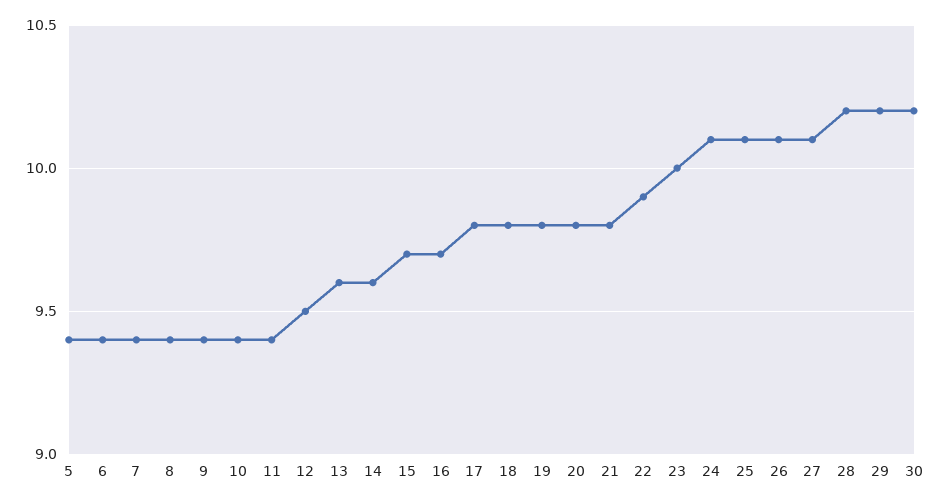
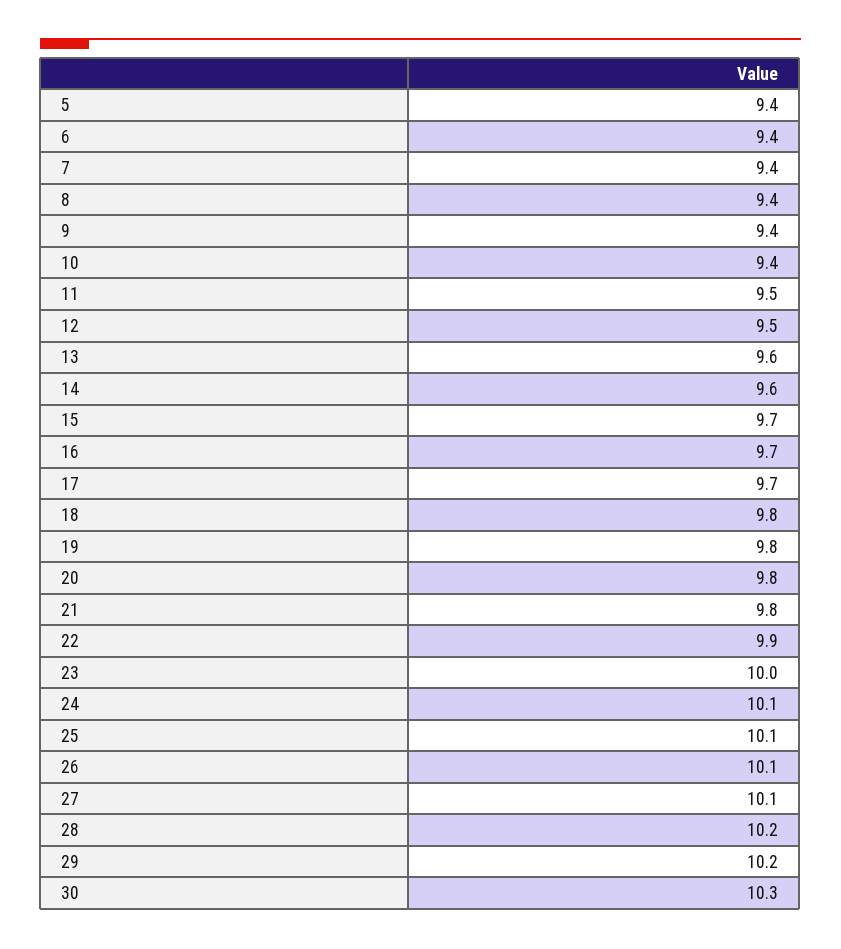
  {
    "5": 9.4,
    "6": 9.4,
    "7": 9.4,
    "8": 9.4,
    "9": 9.4,
    "10": 9.4,
-   "11": 9.4,
+   "11": 9.5,
    "12": 9.5,
    "13": 9.6,
    "14": 9.6,
    "15": 9.7,
    "16": 9.7,
-   "17": 9.8,
+   "17": 9.7,
    "18": 9.8,
    "19": 9.8,
    "20": 9.8,
    "21": 9.8,
    "22": 9.9,
    "23": 10,
    "24": 10.1,
    "25": 10.1,
    "26": 10.1,
    "27": 10.1,
    "28": 10.2,
    "29": 10.2,
-   "30": 10.2
+   "30": 10.3
  }

